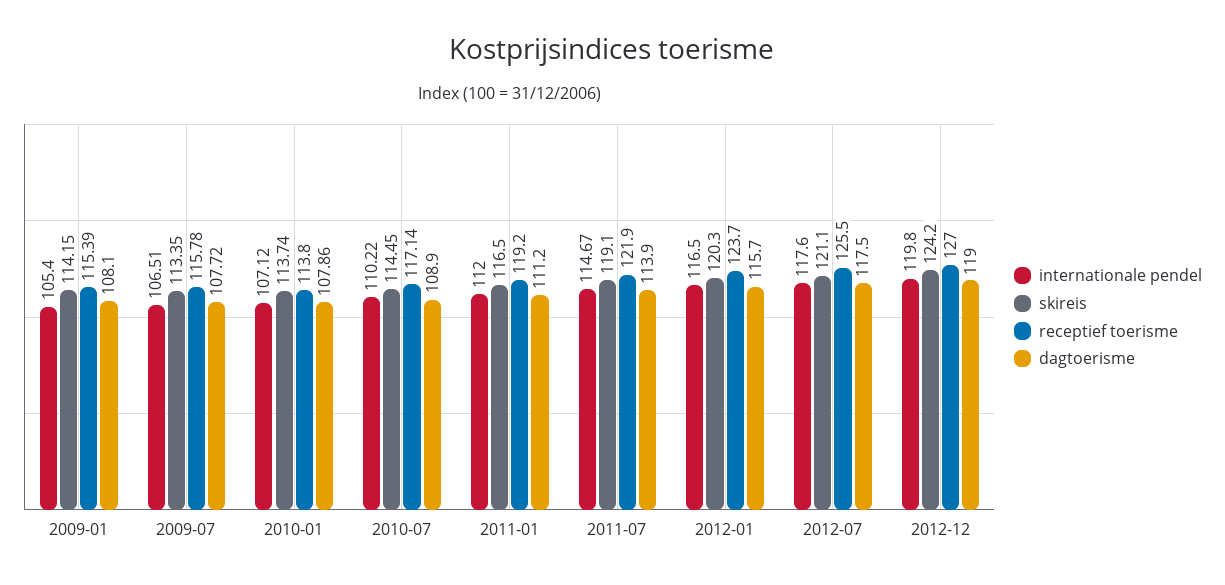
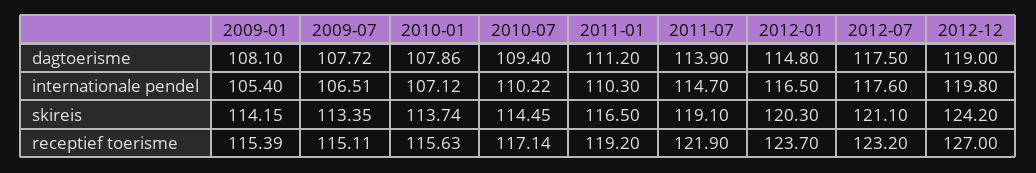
  {
    "internationale pendel": {
      "2009-01": 105.4,
      "2009-07": 106.51,
      "2010-01": 107.12,
      "2010-07": 110.22,
-     "2011-01": 112,
+     "2011-01": 110.3,
-     "2011-07": 114.67,
+     "2011-07": 114.7,
      "2012-01": 116.5,
      "2012-07": 117.6,
      "2012-12": 119.8
    },
    "skireis": {
      "2009-01": 114.15,
      "2009-07": 113.35,
      "2010-01": 113.74,
      "2010-07": 114.45,
      "2011-01": 116.5,
      "2011-07": 119.1,
      "2012-01": 120.3,
      "2012-07": 121.1,
      "2012-12": 124.2
    },
    "receptief toerisme": {
      "2009-01": 115.39,
-     "2009-07": 115.78,
+     "2009-07": 115.11,
-     "2010-01": 113.8,
+     "2010-01": 115.63,
      "2010-07": 117.14,
      "2011-01": 119.2,
      "2011-07": 121.9,
      "2012-01": 123.7,
-     "2012-07": 125.5,
+     "2012-07": 123.2,
      "2012-12": 127
    },
    "dagtoerisme": {
      "2009-01": 108.1,
      "2009-07": 107.72,
      "2010-01": 107.86,
-     "2010-07": 108.9,
+     "2010-07": 109.4,
      "2011-01": 111.2,
      "2011-07": 113.9,
-     "2012-01": 115.7,
+     "2012-01": 114.8,
      "2012-07": 117.5,
      "2012-12": 119
    }
  }

